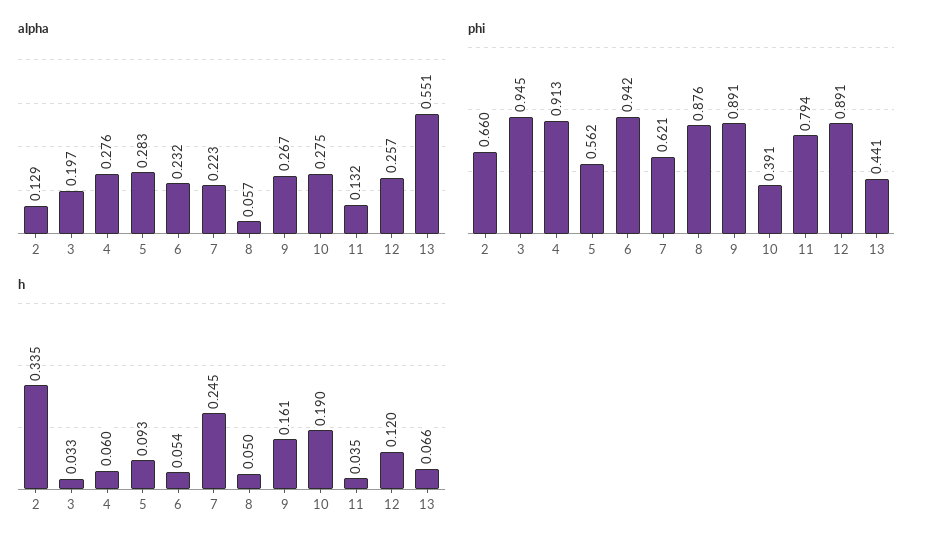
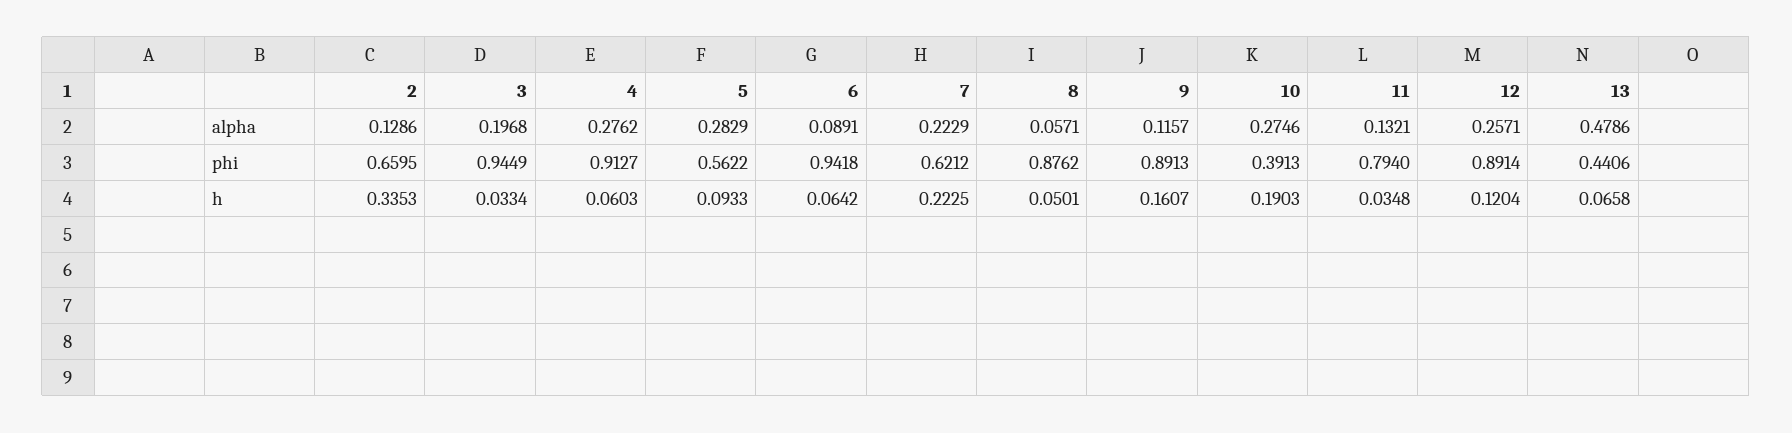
  {
    "alpha": {
      "2": 0.1286,
      "3": 0.1968,
      "4": 0.2762,
      "5": 0.2829,
-     "6": 0.232,
+     "6": 0.0891,
      "7": 0.2229,
      "8": 0.0571,
-     "9": 0.267,
+     "9": 0.1157,
      "10": 0.2746,
      "11": 0.1321,
      "12": 0.2571,
-     "13": 0.551
+     "13": 0.4786
    },
    "phi": {
      "2": 0.6595,
      "3": 0.9449,
      "4": 0.9127,
      "5": 0.5622,
      "6": 0.9418,
      "7": 0.6212,
      "8": 0.8762,
      "9": 0.8913,
      "10": 0.3913,
      "11": 0.794,
      "12": 0.8914,
      "13": 0.4406
    },
    "h": {
      "2": 0.3353,
      "3": 0.0334,
      "4": 0.0603,
      "5": 0.0933,
-     "6": 0.054,
+     "6": 0.0642,
-     "7": 0.245,
+     "7": 0.2225,
      "8": 0.0501,
      "9": 0.1607,
      "10": 0.1903,
      "11": 0.0348,
      "12": 0.1204,
      "13": 0.0658
    }
  }

